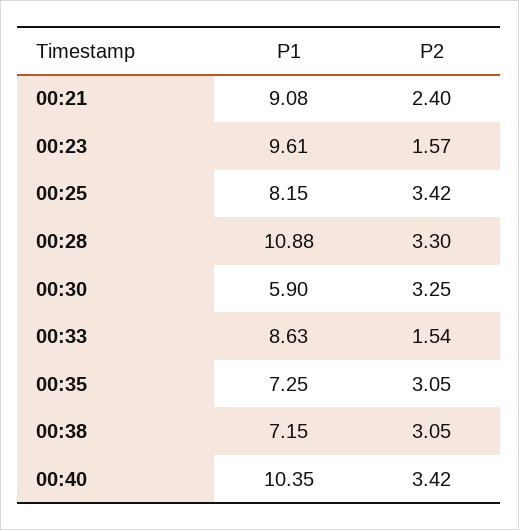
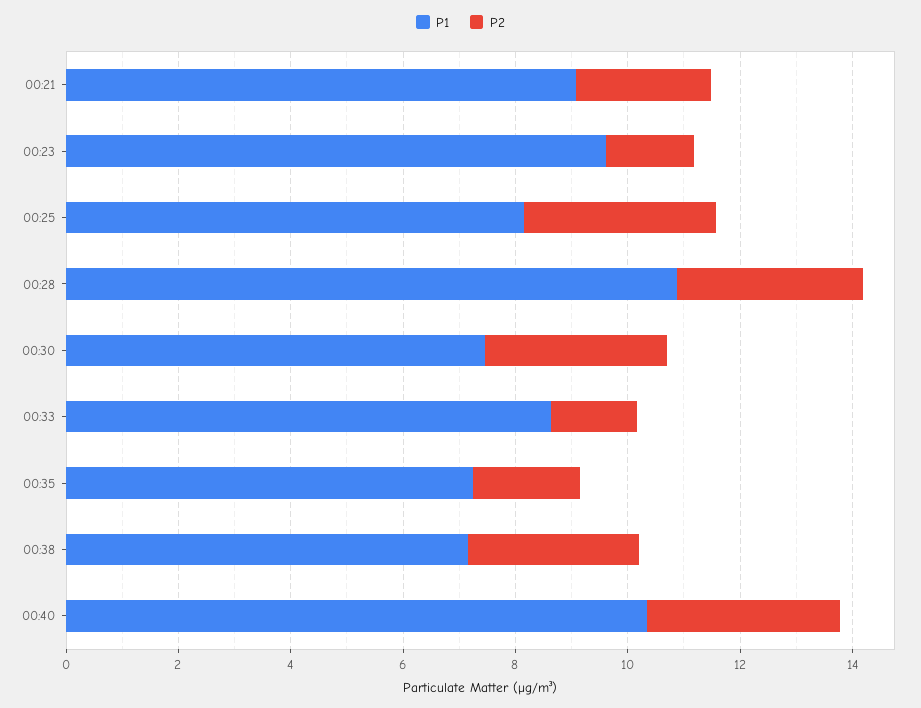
  {
    "P1": {
      "00:21": 9.08,
      "00:23": 9.61,
      "00:25": 8.15,
      "00:28": 10.88,
-     "00:30": 5.9,
+     "00:30": 7.5,
      "00:33": 8.63,
      "00:35": 7.25,
      "00:38": 7.15,
      "00:40": 10.35
    },
    "P2": {
      "00:21": 2.4,
      "00:23": 1.57,
      "00:25": 3.42,
      "00:28": 3.3,
      "00:30": 3.25,
      "00:33": 1.54,
-     "00:35": 3.05,
+     "00:35": 2,
      "00:38": 3.05,
      "00:40": 3.42
    }
  }

